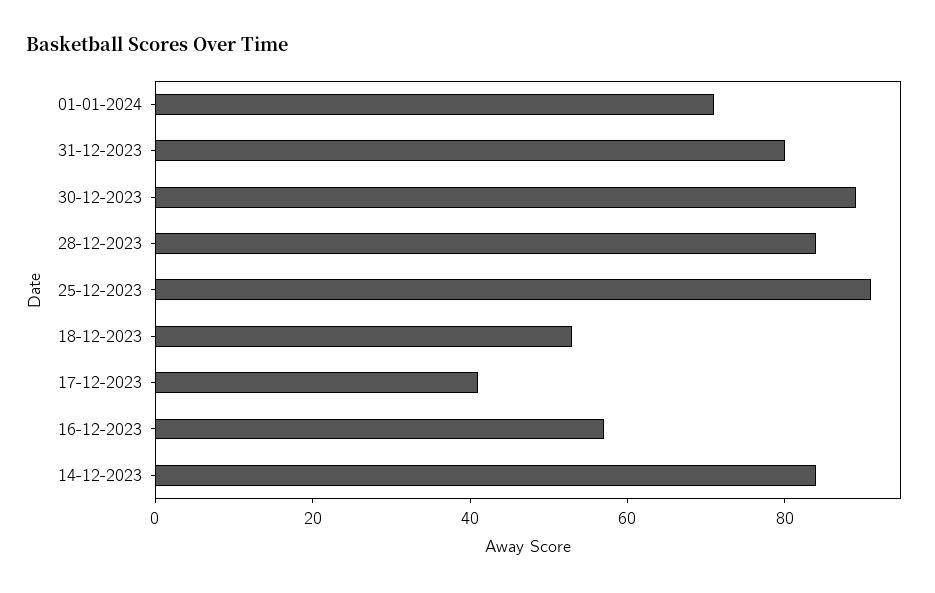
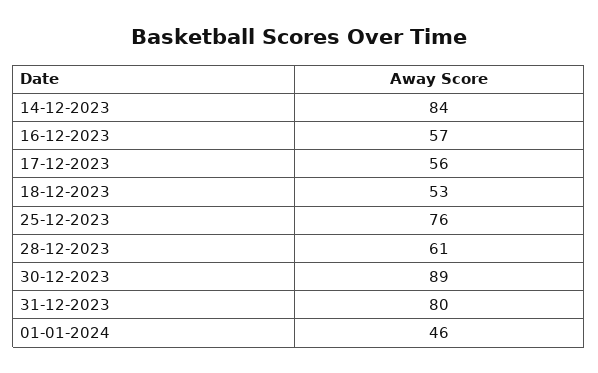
  {
-   "01-01-2024": 70,
+   "01-01-2024": 46,
    "31-12-2023": 80,
    "30-12-2023": 89,
-   "28-12-2023": 85,
+   "28-12-2023": 61,
-   "25-12-2023": 90,
+   "25-12-2023": 76,
    "18-12-2023": 53,
-   "17-12-2023": 40,
+   "17-12-2023": 56,
    "16-12-2023": 57,
    "14-12-2023": 84
  }

